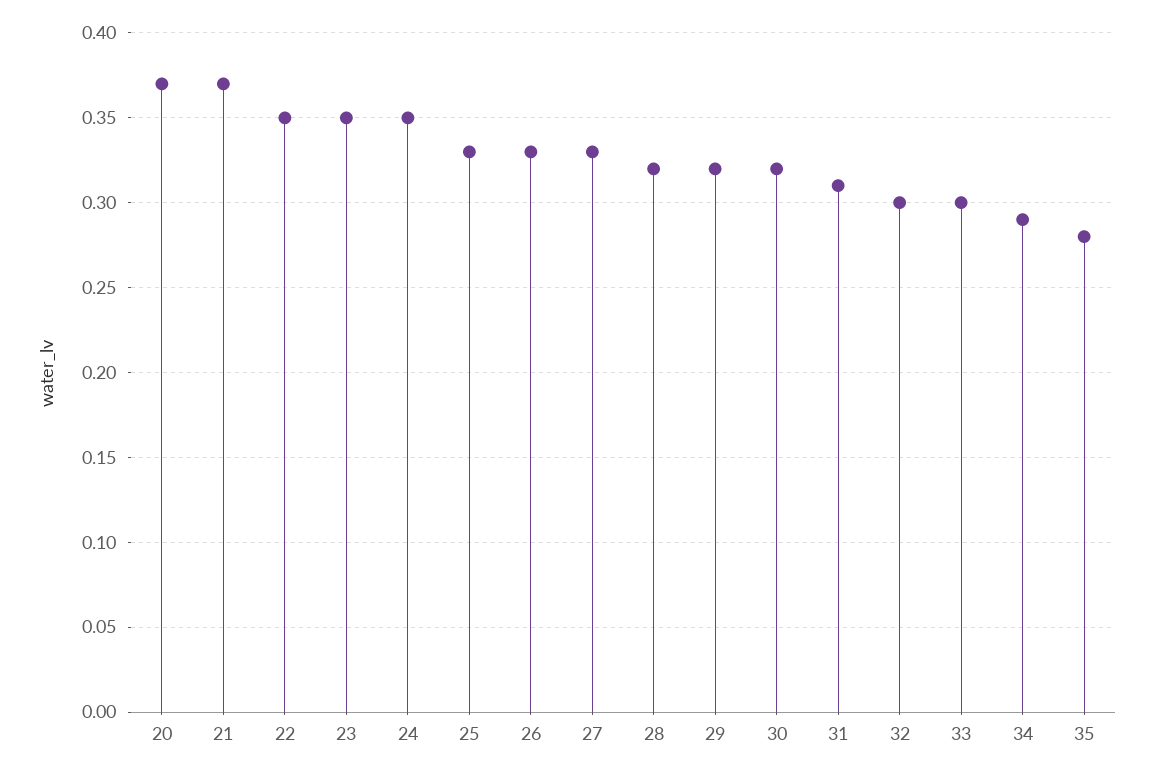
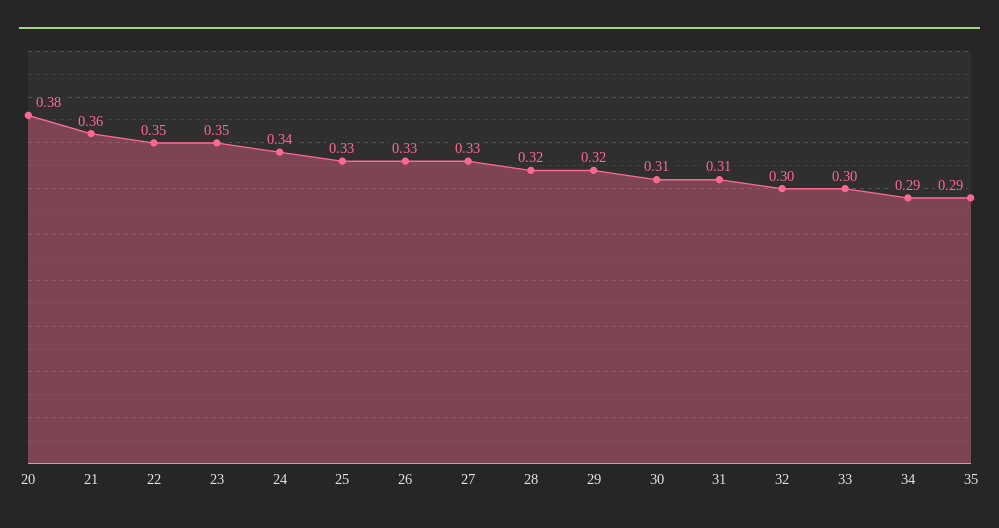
  {
-   "20": 0.37,
+   "20": 0.38,
-   "21": 0.37,
+   "21": 0.36,
    "22": 0.35,
    "23": 0.35,
-   "24": 0.35,
+   "24": 0.34,
    "25": 0.33,
    "26": 0.33,
    "27": 0.33,
    "28": 0.32,
    "29": 0.32,
-   "30": 0.32,
+   "30": 0.31,
    "31": 0.31,
    "32": 0.3,
    "33": 0.3,
    "34": 0.29,
-   "35": 0.28
+   "35": 0.29
  }

